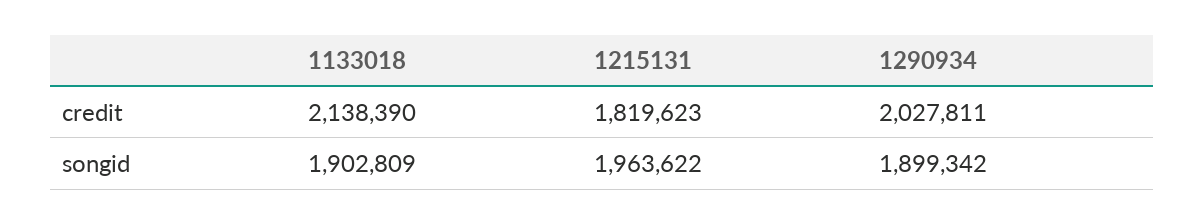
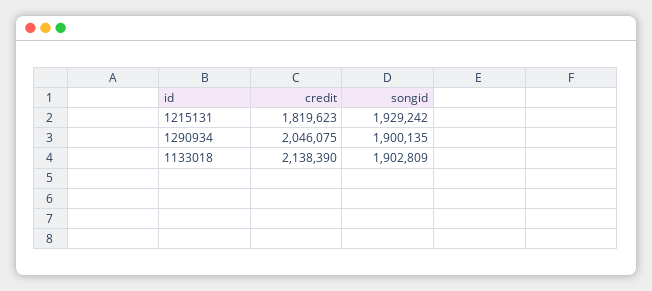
  {
    "1133018": {
      "credit": 2138390,
      "songid": 1902809
    },
    "1215131": {
      "credit": 1819623,
-     "songid": 1963622
+     "songid": 1929242
    },
    "1290934": {
-     "credit": 2027811,
+     "credit": 2046075,
-     "songid": 1899342
+     "songid": 1900135
    }
  }

